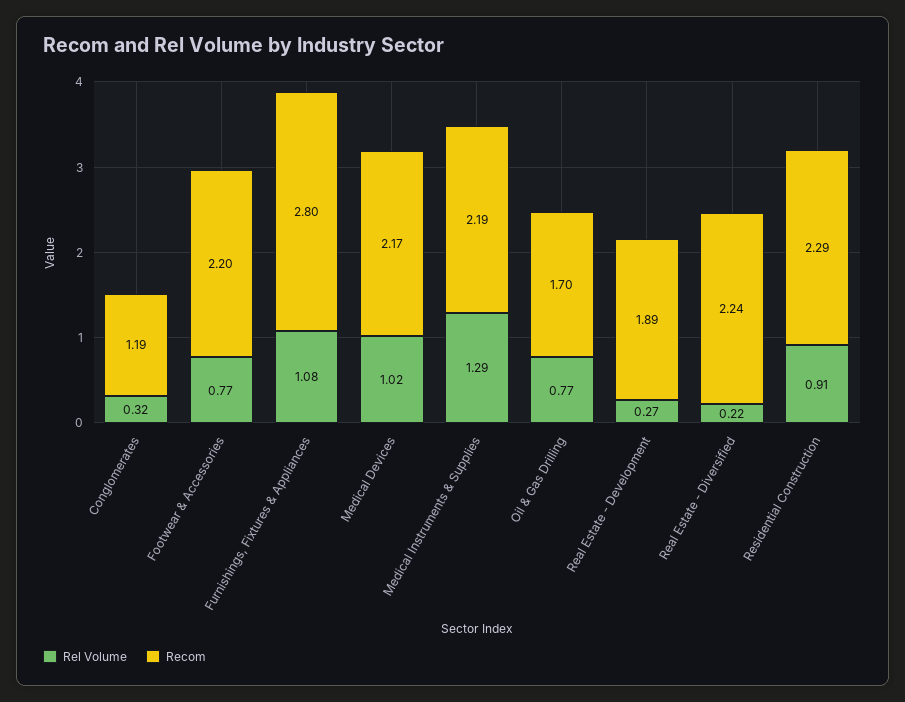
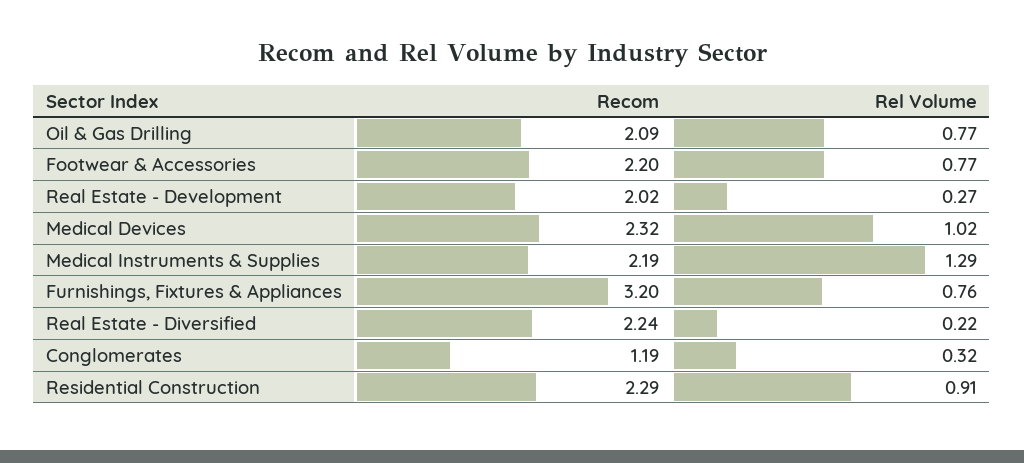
  {
    "Rel Volume": {
      "Conglomerates": 0.32,
      "Footwear & Accessories": 0.77,
-     "Furnishings, Fixtures & Appliances": 1.08,
+     "Furnishings, Fixtures & Appliances": 0.76,
      "Medical Devices": 1.02,
      "Medical Instruments & Supplies": 1.29,
      "Oil & Gas Drilling": 0.77,
      "Real Estate - Development": 0.27,
      "Real Estate - Diversified": 0.22,
      "Residential Construction": 0.91
    },
    "Recom": {
      "Conglomerates": 1.19,
      "Footwear & Accessories": 2.2,
-     "Furnishings, Fixtures & Appliances": 2.8,
+     "Furnishings, Fixtures & Appliances": 3.2,
-     "Medical Devices": 2.17,
+     "Medical Devices": 2.32,
      "Medical Instruments & Supplies": 2.19,
-     "Oil & Gas Drilling": 1.7,
+     "Oil & Gas Drilling": 2.09,
-     "Real Estate - Development": 1.89,
+     "Real Estate - Development": 2.02,
      "Real Estate - Diversified": 2.24,
      "Residential Construction": 2.29
    }
  }

